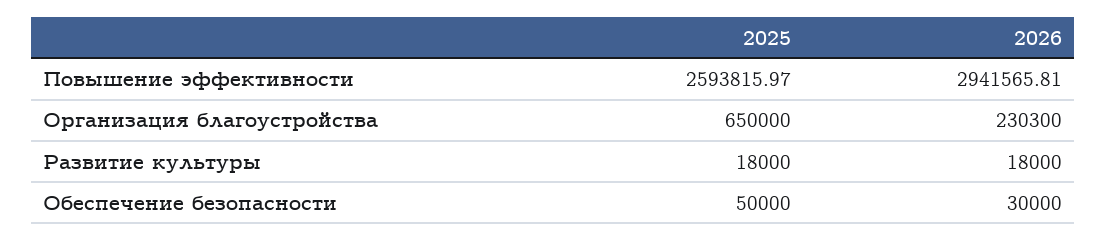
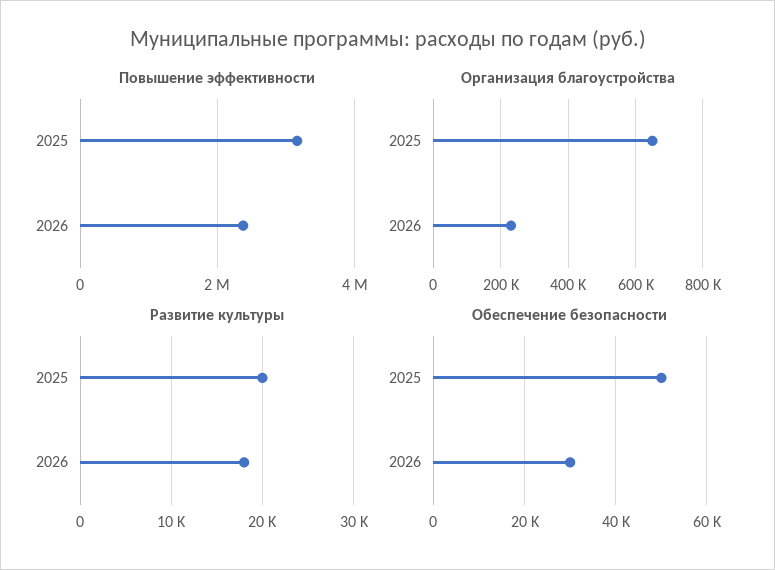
  {
    "Повышение эффективности": {
-     "2025": 2593815.97,
+     "2025": 3200000,
-     "2026": 2941565.81
+     "2026": 2400000
    },
    "Организация благоустройства": {
      "2025": 650000,
      "2026": 230300
    },
    "Развитие культуры": {
-     "2025": 18000,
+     "2025": 20000,
      "2026": 18000
    },
    "Обеспечение безопасности": {
      "2025": 50000,
      "2026": 30000
    }
  }

